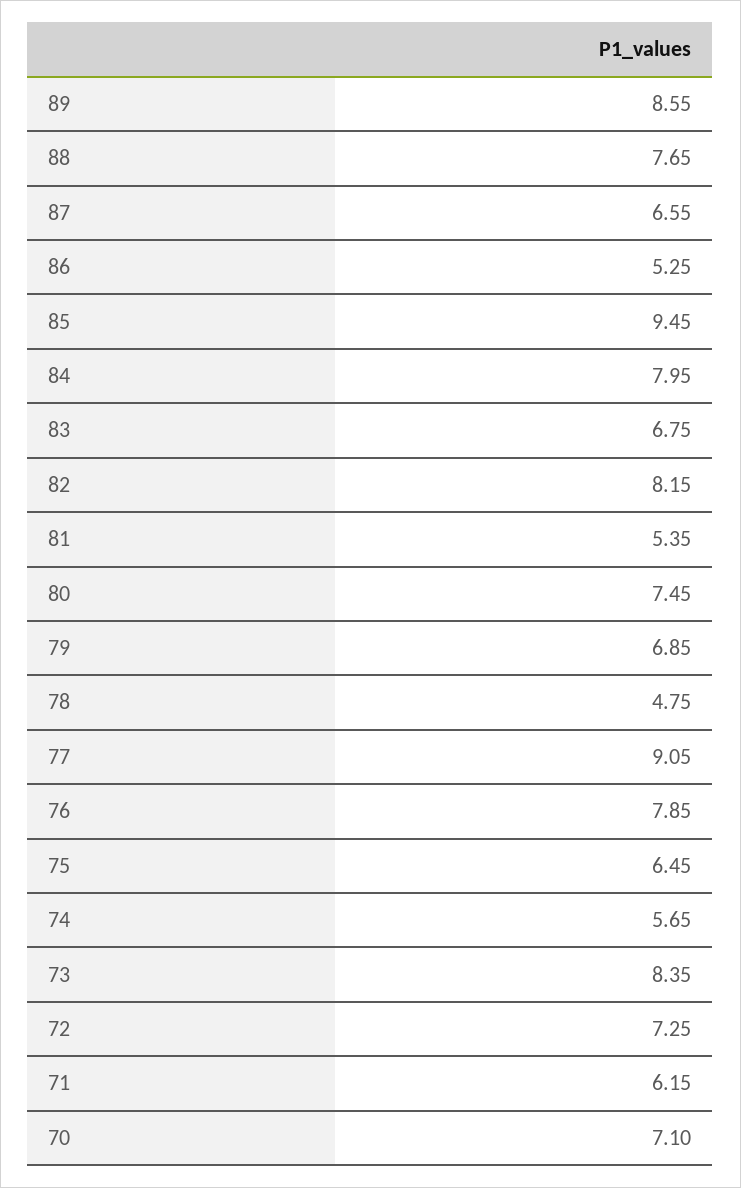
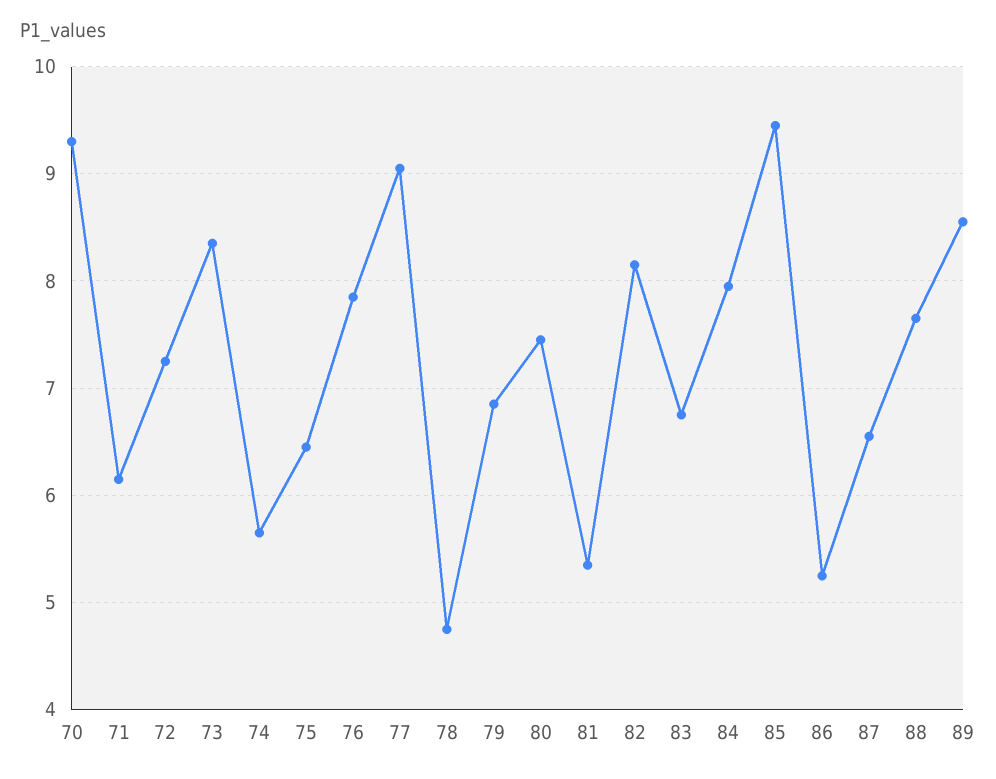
  {
    "89": 8.55,
    "88": 7.65,
    "87": 6.55,
    "86": 5.25,
    "85": 9.45,
    "84": 7.95,
    "83": 6.75,
    "82": 8.15,
    "81": 5.35,
    "80": 7.45,
    "79": 6.85,
    "78": 4.75,
    "77": 9.05,
    "76": 7.85,
    "75": 6.45,
    "74": 5.65,
    "73": 8.35,
    "72": 7.25,
    "71": 6.15,
-   "70": 7.1
+   "70": 9.3
  }

